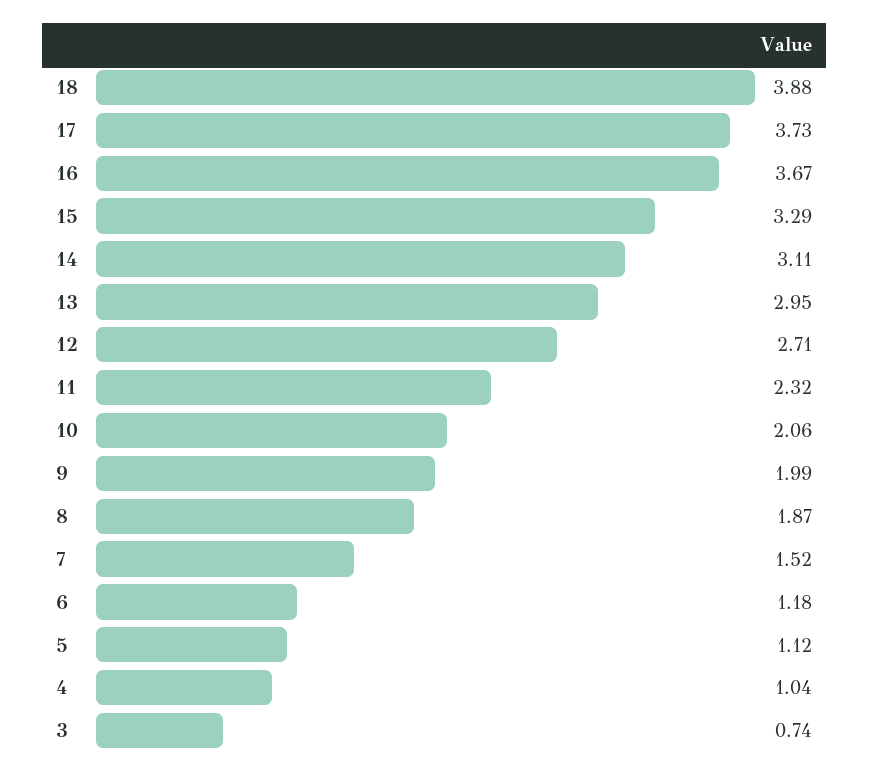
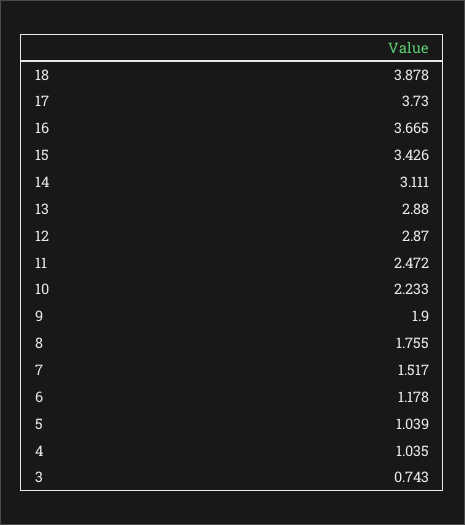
  {
    "18": 3.878,
    "17": 3.73,
    "16": 3.665,
-   "15": 3.29,
+   "15": 3.426,
    "14": 3.111,
-   "13": 2.95,
+   "13": 2.88,
-   "12": 2.71,
+   "12": 2.87,
-   "11": 2.32,
+   "11": 2.472,
-   "10": 2.06,
+   "10": 2.233,
-   "9": 1.99,
+   "9": 1.9,
-   "8": 1.87,
+   "8": 1.755,
    "7": 1.517,
    "6": 1.178,
-   "5": 1.12,
+   "5": 1.039,
    "4": 1.035,
    "3": 0.743
  }

